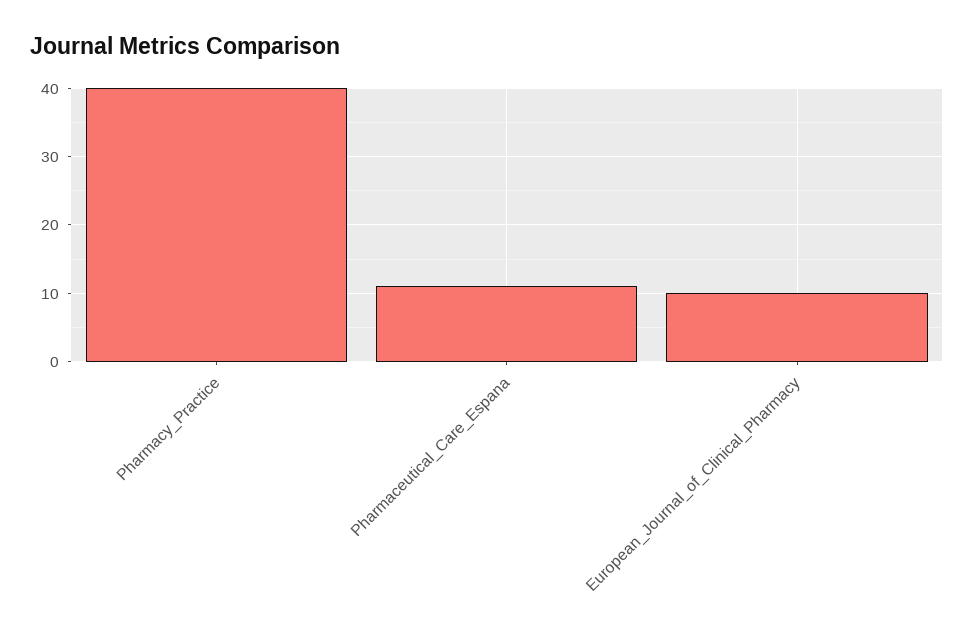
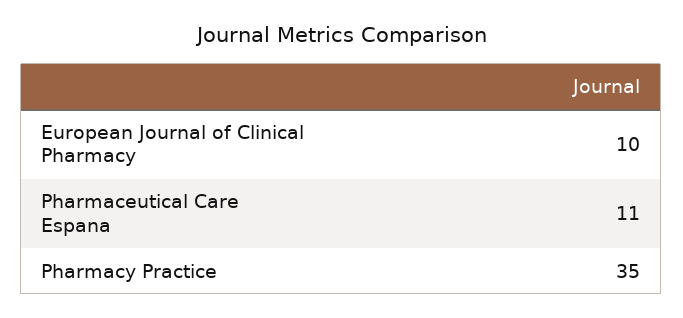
  {
-   "Pharmacy_Practice": 40,
+   "Pharmacy_Practice": 35,
    "Pharmaceutical_Care_Espana": 11,
    "European_Journal_of_Clinical_Pharmacy": 10
  }

